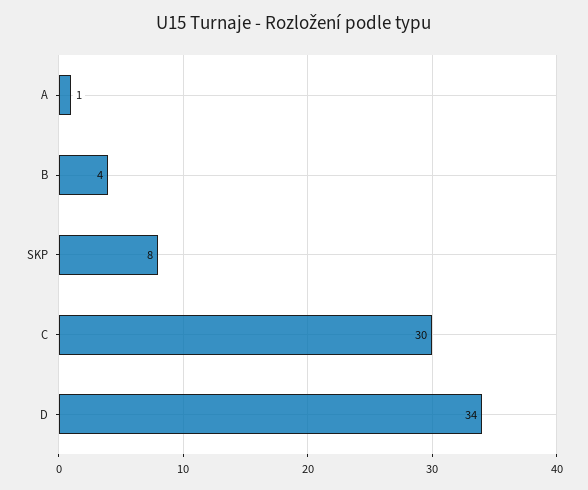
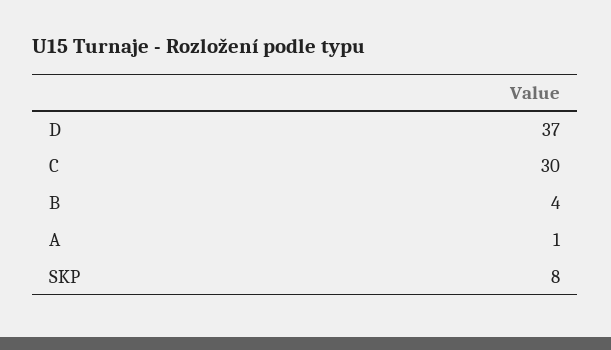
  {
    "A": 1,
    "B": 4,
    "SKP": 8,
    "C": 30,
-   "D": 34
+   "D": 37
  }

